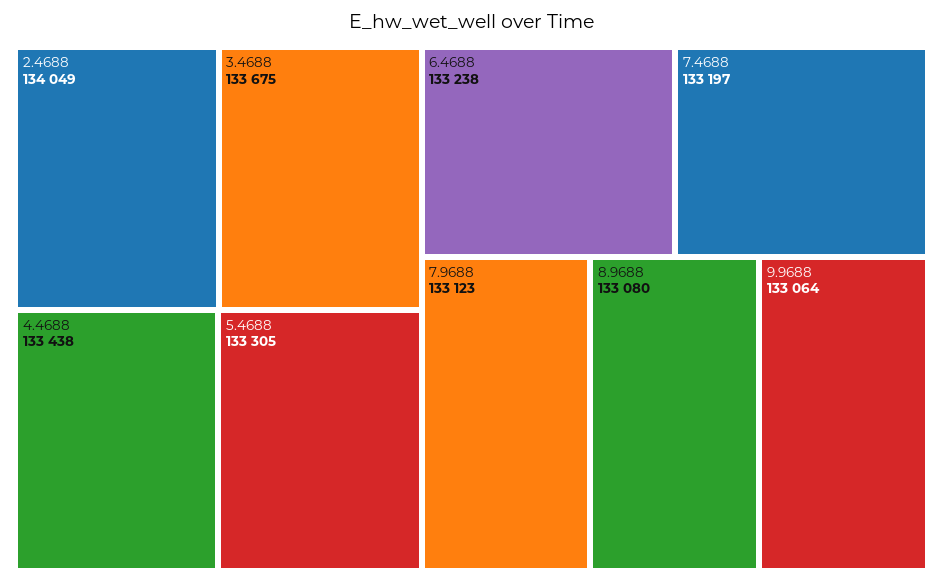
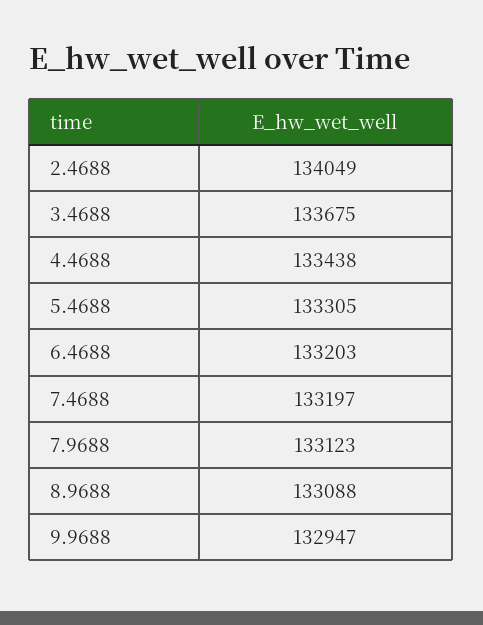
  {
    "2.4688": 134049,
    "3.4688": 133675,
    "4.4688": 133438,
    "5.4688": 133305,
-   "6.4688": 133238,
+   "6.4688": 133203,
    "7.4688": 133197,
    "7.9688": 133123,
-   "8.9688": 133080,
+   "8.9688": 133088,
-   "9.9688": 133064
+   "9.9688": 132947
  }

